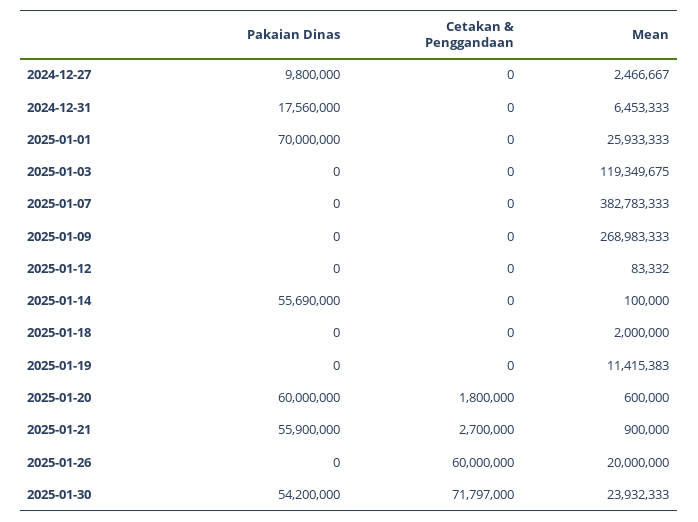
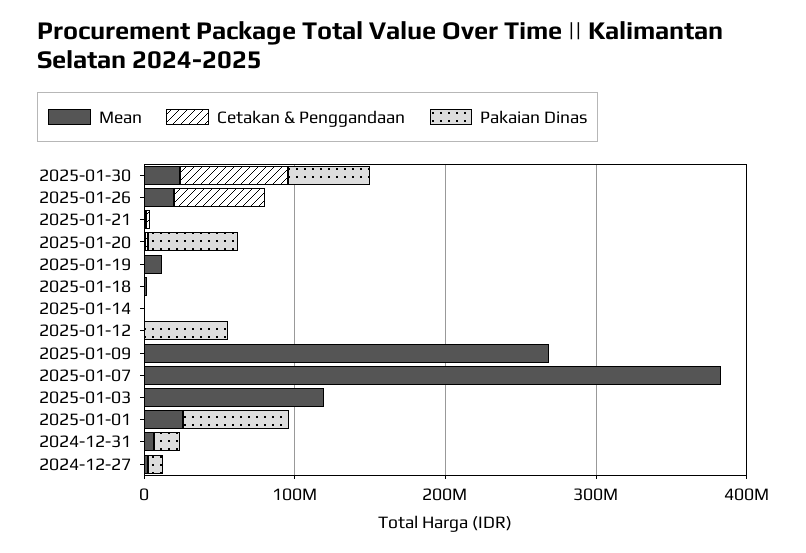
  {
    "Pakaian Dinas": {
      "2024-12-27": 9800000,
      "2024-12-31": 17560000,
      "2025-01-01": 70000000,
      "2025-01-03": 0,
      "2025-01-07": 0,
      "2025-01-09": 0,
-     "2025-01-12": 0,
+     "2025-01-12": 60000000,
-     "2025-01-14": 55690000,
+     "2025-01-14": 0,
      "2025-01-18": 0,
      "2025-01-19": 0,
      "2025-01-20": 60000000,
-     "2025-01-21": 55900000,
+     "2025-01-21": 0,
      "2025-01-26": 0,
      "2025-01-30": 54200000
    },
    "Cetakan & Penggandaan": {
      "2024-12-27": 0,
      "2024-12-31": 0,
      "2025-01-01": 0,
      "2025-01-03": 0,
      "2025-01-07": 0,
      "2025-01-09": 0,
      "2025-01-12": 0,
      "2025-01-14": 0,
      "2025-01-18": 0,
      "2025-01-19": 0,
      "2025-01-20": 1800000,
      "2025-01-21": 2700000,
      "2025-01-26": 60000000,
      "2025-01-30": 71797000
    },
    "Mean": {
      "2024-12-27": 2466667,
      "2024-12-31": 6453333,
      "2025-01-01": 25933333,
      "2025-01-03": 119349675,
      "2025-01-07": 382783333,
      "2025-01-09": 268983333,
      "2025-01-12": 83332,
      "2025-01-14": 100000,
      "2025-01-18": 2000000,
      "2025-01-19": 11415383,
      "2025-01-20": 600000,
      "2025-01-21": 900000,
      "2025-01-26": 20000000,
      "2025-01-30": 23932333
    }
  }

